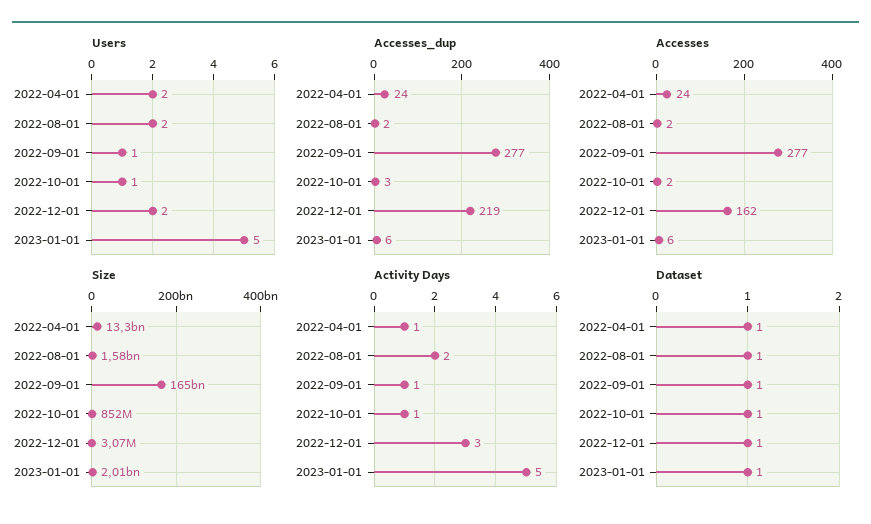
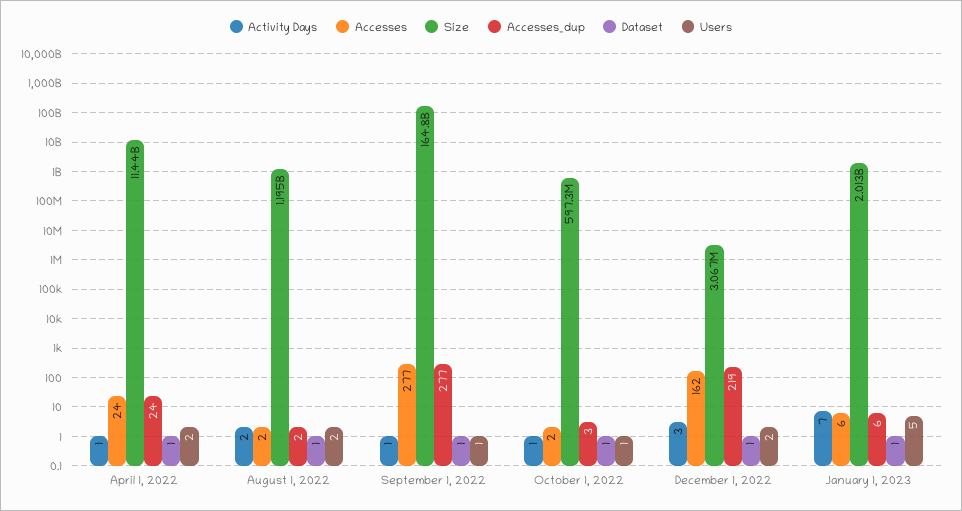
  {
    "Users": {
      "2022-04-01": 2,
      "2022-08-01": 2,
      "2022-09-01": 1,
      "2022-10-01": 1,
      "2022-12-01": 2,
      "2023-01-01": 5
    },
    "Accesses_dup": {
      "2022-04-01": 24,
      "2022-08-01": 2,
      "2022-09-01": 277,
      "2022-10-01": 3,
      "2022-12-01": 219,
      "2023-01-01": 6
    },
    "Accesses": {
      "2022-04-01": 24,
      "2022-08-01": 2,
      "2022-09-01": 277,
      "2022-10-01": 2,
      "2022-12-01": 162,
      "2023-01-01": 6
    },
    "Size": {
-     "2022-04-01": 13300000000,
+     "2022-04-01": 11440000000,
-     "2022-08-01": 1580000000,
+     "2022-08-01": 1195000000,
      "2022-09-01": 164800000000,
-     "2022-10-01": 852000000,
+     "2022-10-01": 597300000,
      "2022-12-01": 3067000,
      "2023-01-01": 2013000000
    },
    "Activity Days": {
      "2022-04-01": 1,
      "2022-08-01": 2,
      "2022-09-01": 1,
      "2022-10-01": 1,
      "2022-12-01": 3,
-     "2023-01-01": 5
+     "2023-01-01": 7
    },
    "Dataset": {
      "2022-04-01": 1,
      "2022-08-01": 1,
      "2022-09-01": 1,
      "2022-10-01": 1,
      "2022-12-01": 1,
      "2023-01-01": 1
    }
  }

